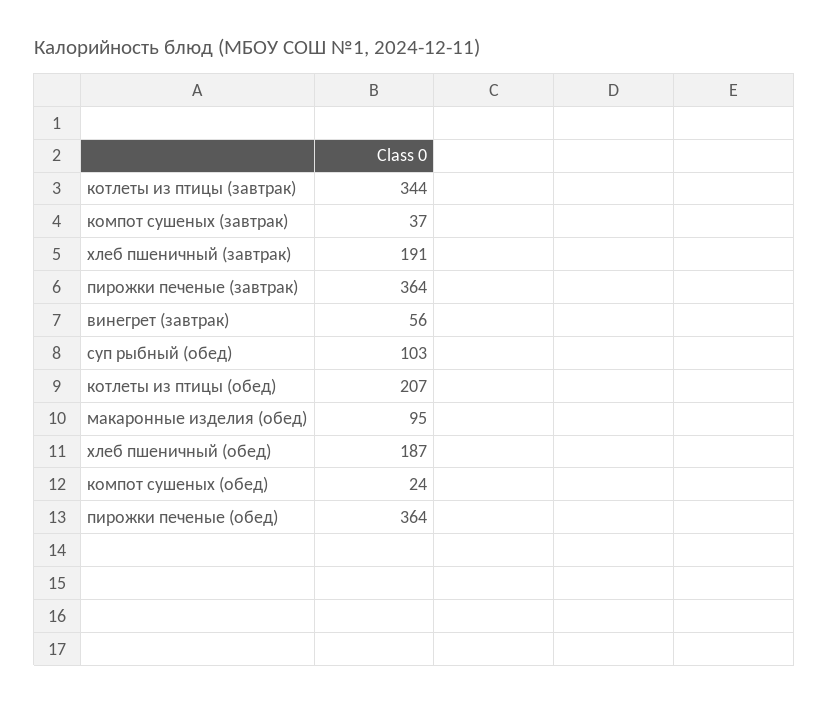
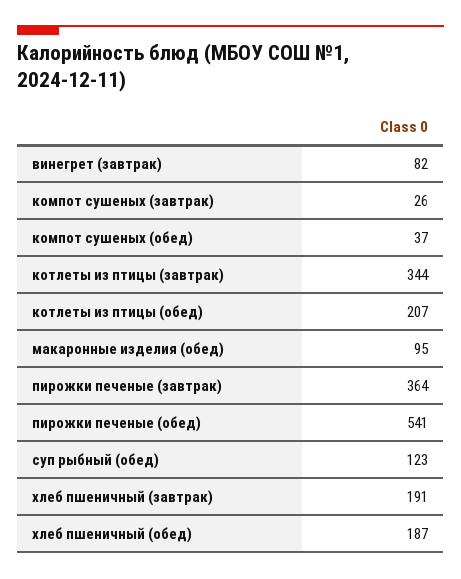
  {
    "котлеты из птицы (завтрак)": 344,
-   "компот сушеных (завтрак)": 37,
+   "компот сушеных (завтрак)": 26,
    "хлеб пшеничный (завтрак)": 191,
    "пирожки печеные (завтрак)": 364,
-   "винегрет (завтрак)": 56,
+   "винегрет (завтрак)": 82,
-   "суп рыбный (обед)": 103,
+   "суп рыбный (обед)": 123,
    "котлеты из птицы (обед)": 207,
    "макаронные изделия (обед)": 95,
    "хлеб пшеничный (обед)": 187,
-   "компот сушеных (обед)": 24,
+   "компот сушеных (обед)": 37,
-   "пирожки печеные (обед)": 364
+   "пирожки печеные (обед)": 541
  }

